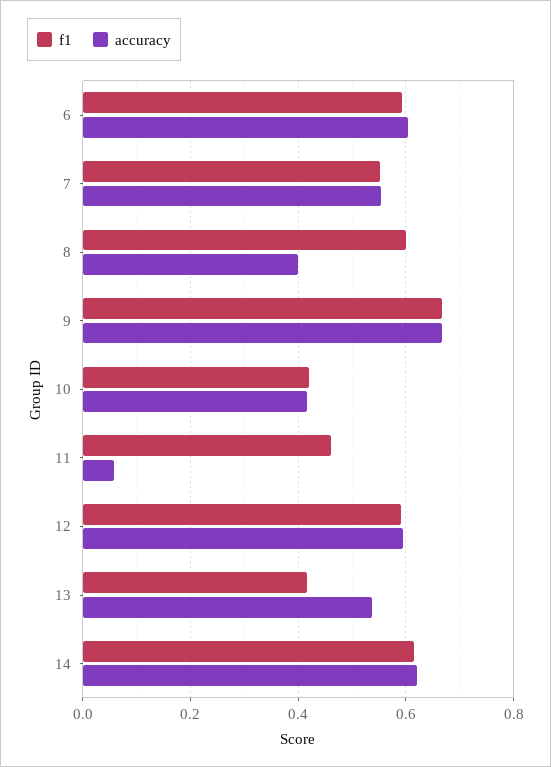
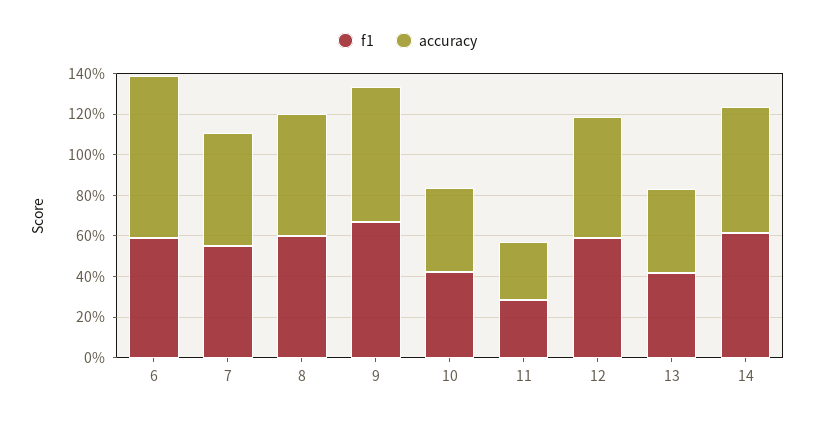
  {
    "f1": {
      "6": 0.6,
      "7": 0.56,
      "8": 0.6,
      "9": 0.66,
      "10": 0.42,
-     "11": 0.46,
+     "11": 0.3,
      "12": 0.6,
      "13": 0.42,
      "14": 0.62
    },
    "accuracy": {
-     "6": 0.6,
+     "6": 0.8,
      "7": 0.56,
-     "8": 0.4,
+     "8": 0.6,
      "9": 0.66,
      "10": 0.42,
-     "11": 0.06,
+     "11": 0.3,
      "12": 0.6,
-     "13": 0.54,
+     "13": 0.4,
      "14": 0.62
    }
  }

